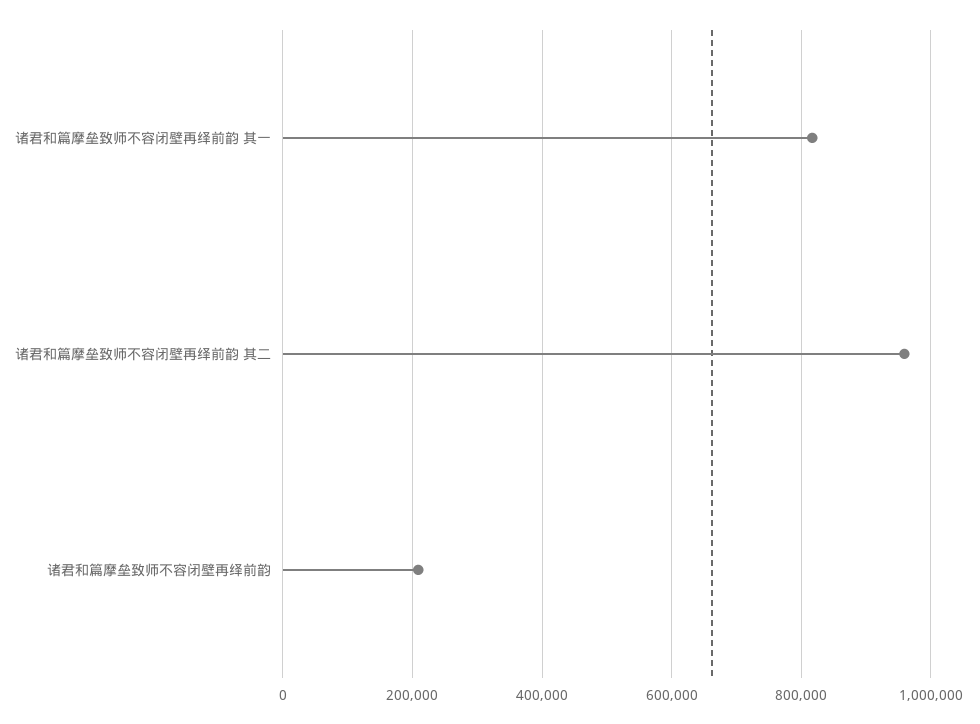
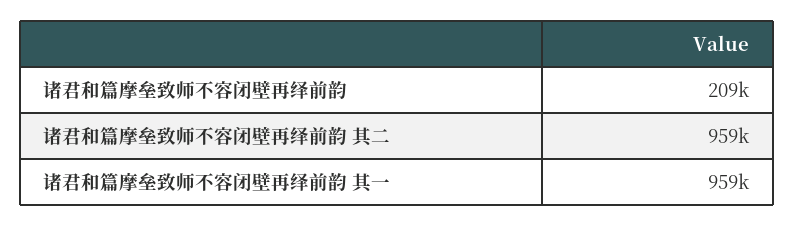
  {
-   "诸君和篇摩垒致师不容闭壁再绎前韵 其一": 820000,
+   "诸君和篇摩垒致师不容闭壁再绎前韵 其一": 959000,
    "诸君和篇摩垒致师不容闭壁再绎前韵 其二": 959000,
    "诸君和篇摩垒致师不容闭壁再绎前韵": 209000
  }

